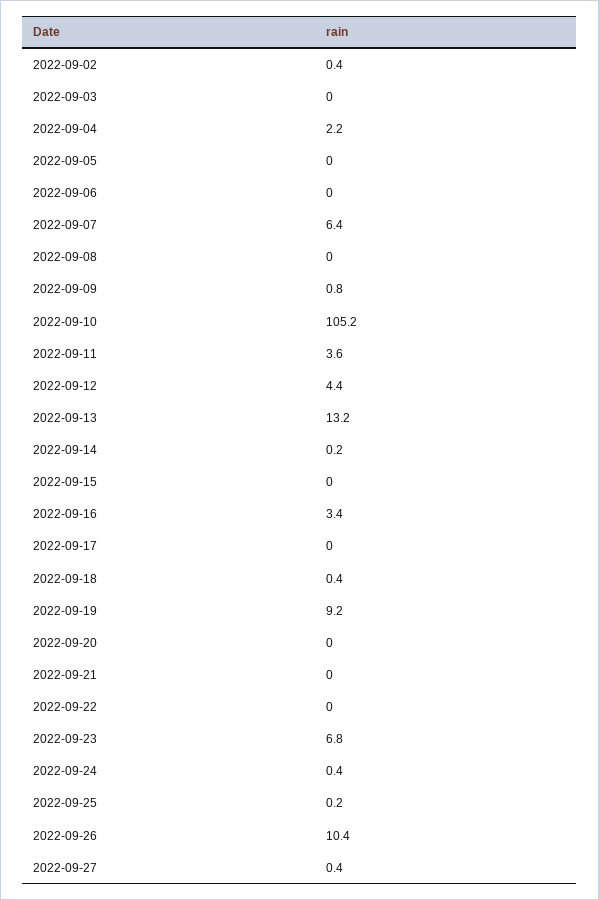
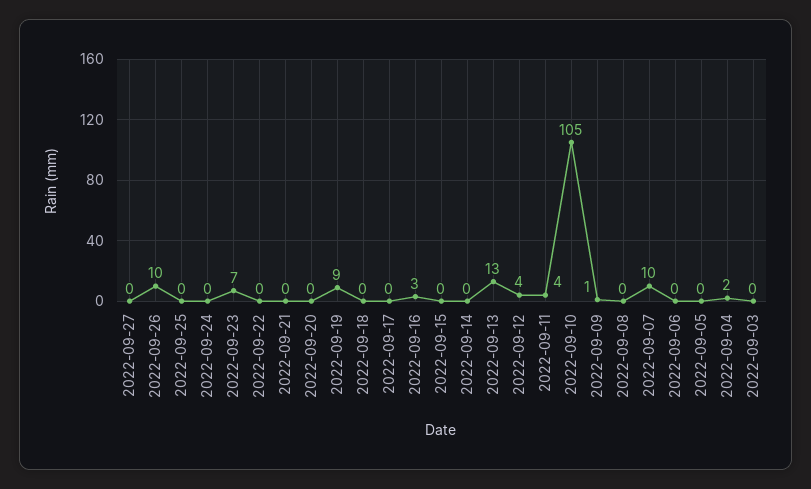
  {
-   "2022-09-02": 0.4,
    "2022-09-03": 0,
    "2022-09-04": 2.2,
    "2022-09-05": 0,
    "2022-09-06": 0,
-   "2022-09-07": 6.4,
+   "2022-09-07": 10,
    "2022-09-08": 0,
    "2022-09-09": 0.8,
    "2022-09-10": 105.2,
    "2022-09-11": 3.6,
    "2022-09-12": 4.4,
    "2022-09-13": 13.2,
    "2022-09-14": 0.2,
    "2022-09-15": 0,
    "2022-09-16": 3.4,
    "2022-09-17": 0,
    "2022-09-18": 0.4,
    "2022-09-19": 9.2,
    "2022-09-20": 0,
    "2022-09-21": 0,
    "2022-09-22": 0,
    "2022-09-23": 6.8,
    "2022-09-24": 0.4,
    "2022-09-25": 0.2,
    "2022-09-26": 10.4,
    "2022-09-27": 0.4
  }

